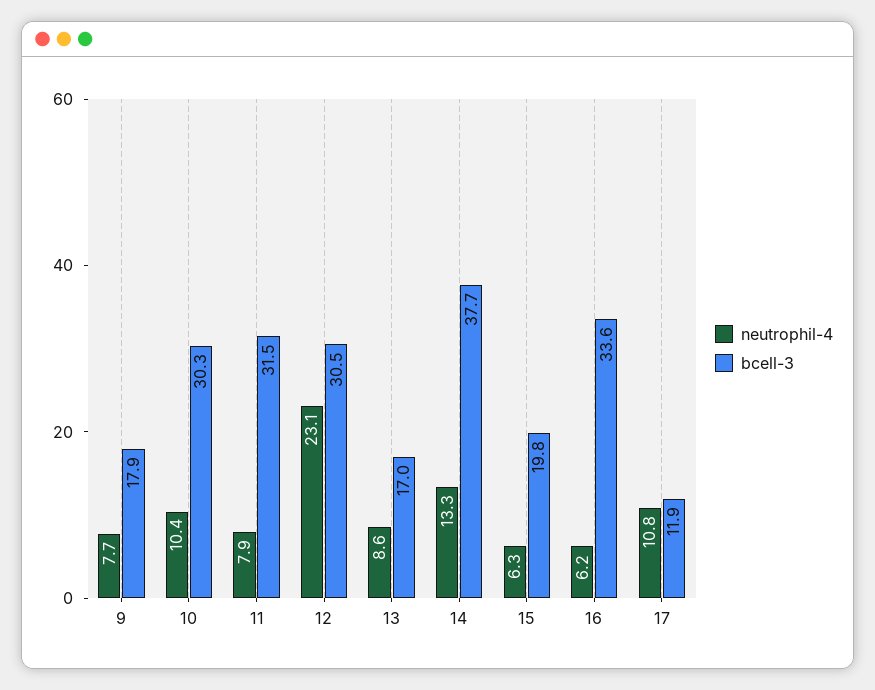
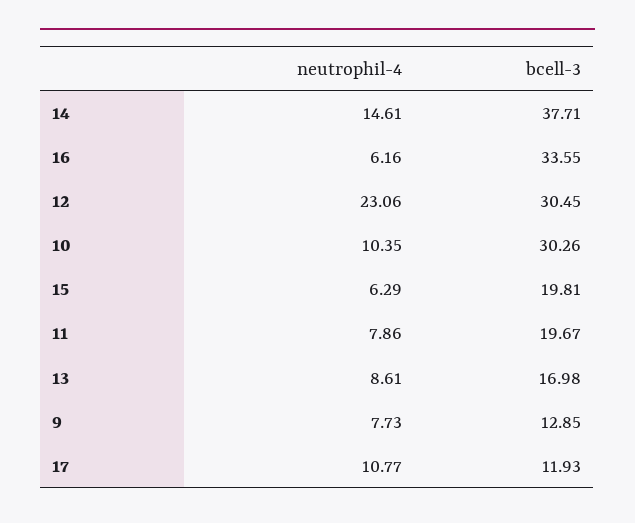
  {
    "neutrophil-4": {
      "9": 7.73,
      "10": 10.35,
      "11": 7.86,
      "12": 23.06,
      "13": 8.61,
-     "14": 13.3,
+     "14": 14.61,
      "15": 6.29,
      "16": 6.16,
      "17": 10.77
    },
    "bcell-3": {
-     "9": 17.9,
+     "9": 12.85,
      "10": 30.26,
-     "11": 31.5,
+     "11": 19.67,
      "12": 30.45,
      "13": 16.98,
      "14": 37.71,
      "15": 19.81,
      "16": 33.55,
      "17": 11.93
    }
  }

